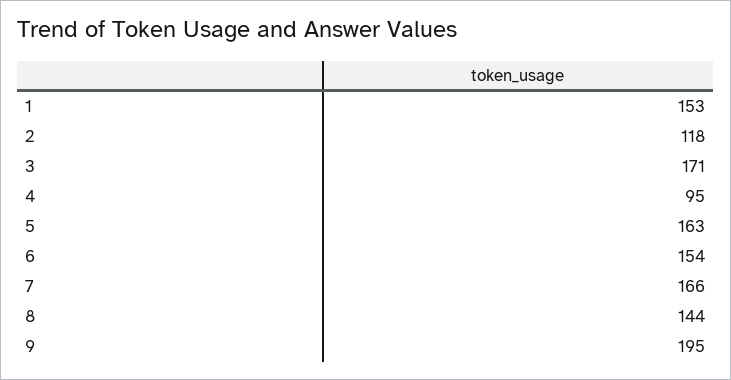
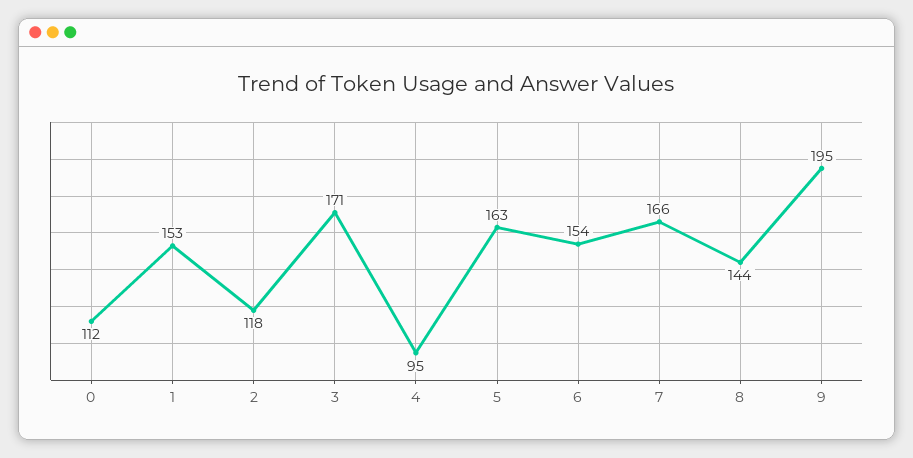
  {
    "1": 153,
    "2": 118,
    "3": 171,
    "4": 95,
    "5": 163,
    "6": 154,
    "7": 166,
    "8": 144,
-   "9": 195
+   "9": 195,
+   "0": 112
  }

